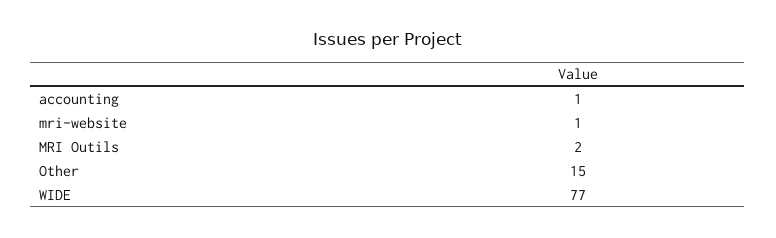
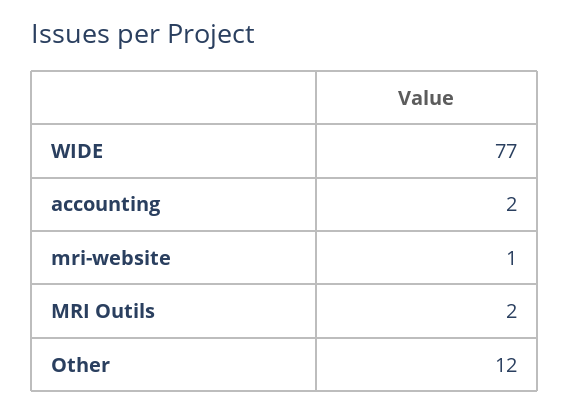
  {
-   "accounting": 1,
+   "accounting": 2,
    "mri-website": 1,
    "MRI Outils": 2,
-   "Other": 15,
+   "Other": 12,
    "WIDE": 77
  }

